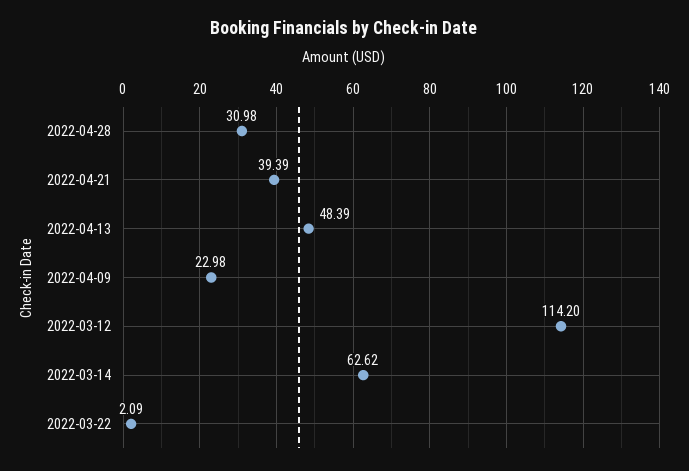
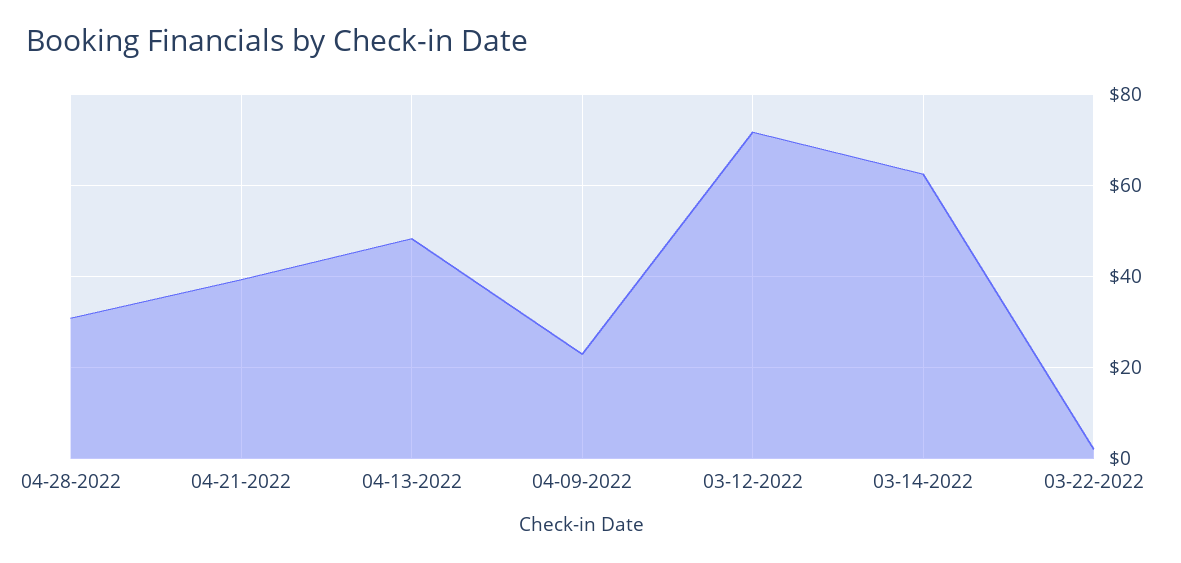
  {
    "2022-04-28": 30.98,
    "2022-04-21": 39.39,
    "2022-04-13": 48.39,
    "2022-04-09": 22.98,
-   "2022-03-12": 114.2,
+   "2022-03-12": 72,
    "2022-03-14": 62.62,
    "2022-03-22": 2.09
  }

